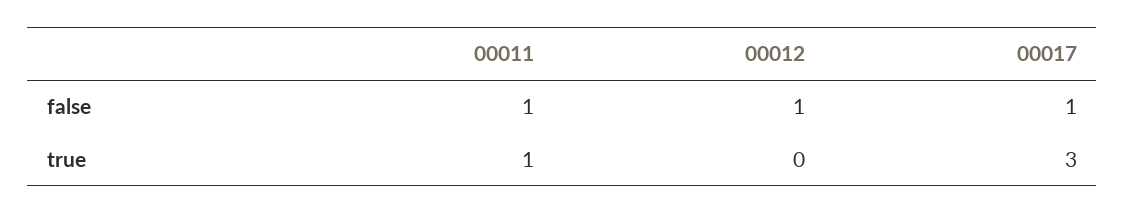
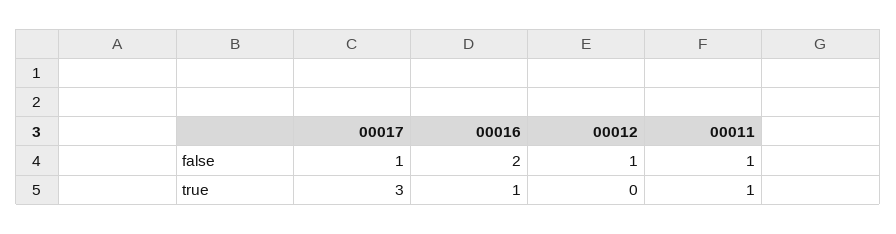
  {
    "00011": {
      "false": 1,
      "true": 1
    },
    "00012": {
      "false": 1,
      "true": 0
    },
    "00017": {
      "false": 1,
      "true": 3
-   }
+   },
+   "00016": {
+     "false": 2,
+     "true": 1
+   }
  }

